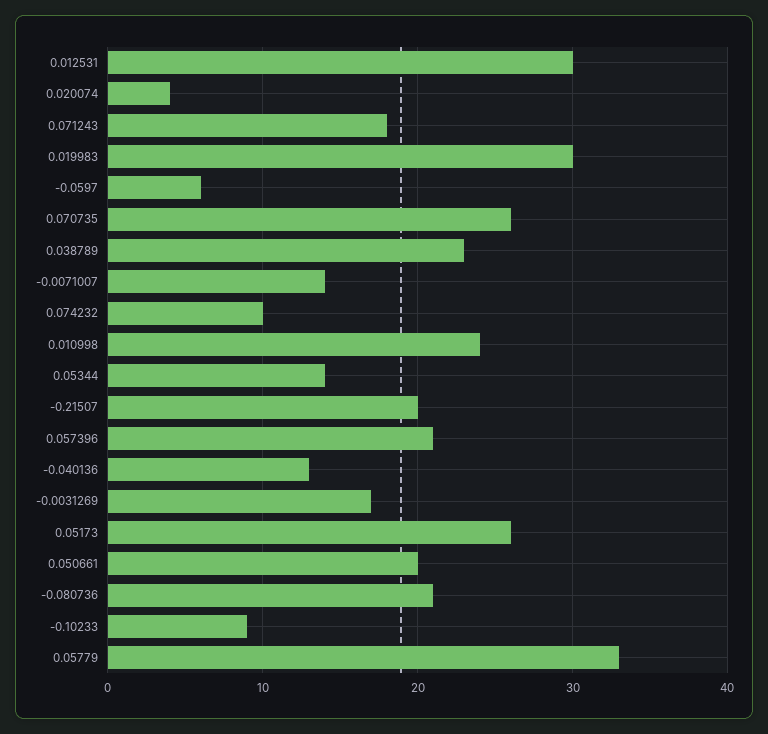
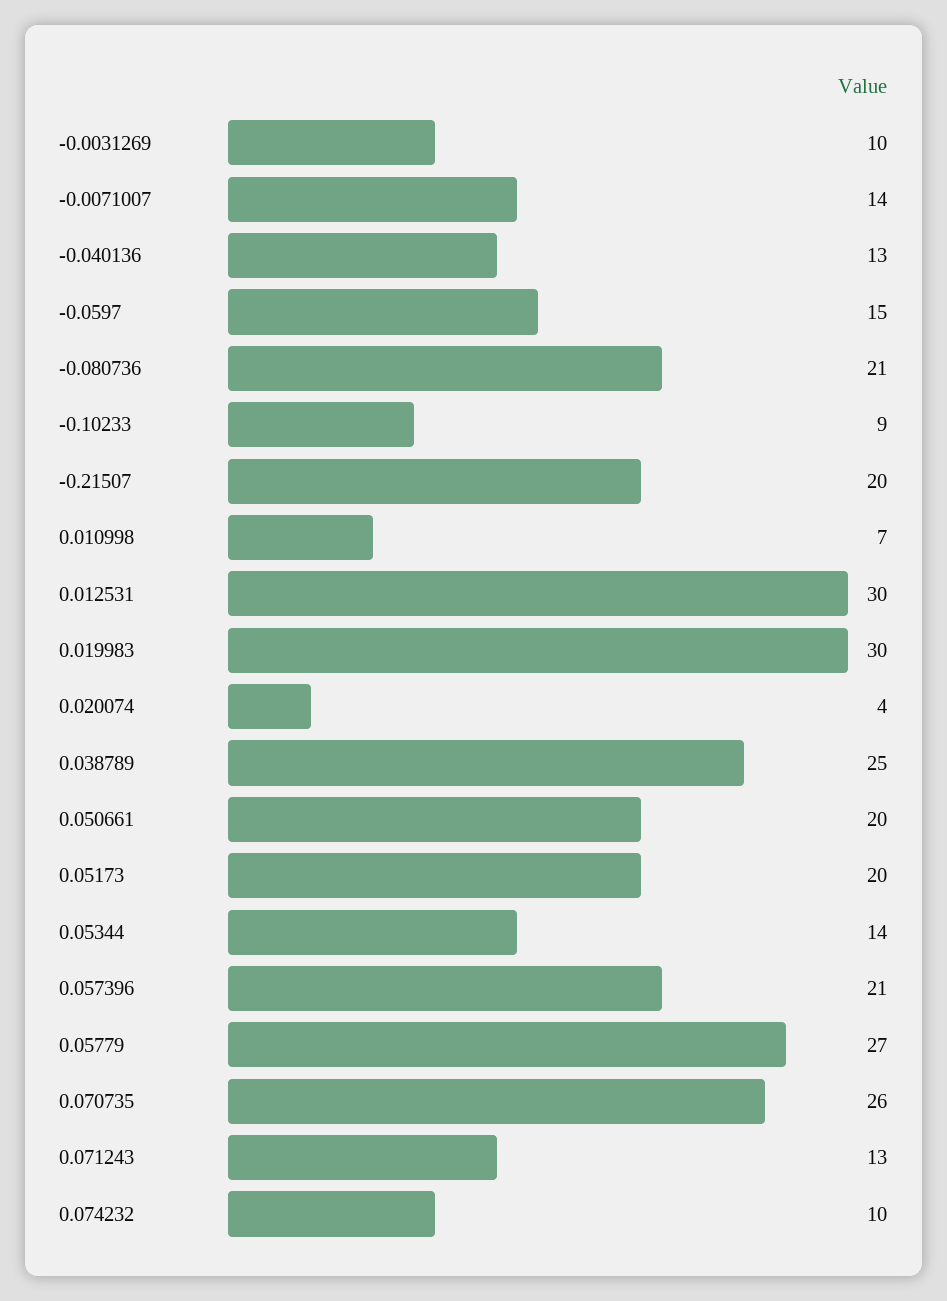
  {
    "0.012531": 30,
    "0.020074": 4,
-   "0.071243": 18,
+   "0.071243": 13,
    "0.019983": 30,
-   "-0.0597": 6,
+   "-0.0597": 15,
    "0.070735": 26,
-   "0.038789": 23,
+   "0.038789": 25,
    "-0.0071007": 14,
    "0.074232": 10,
-   "0.010998": 24,
+   "0.010998": 7,
    "0.05344": 14,
    "-0.21507": 20,
    "0.057396": 21,
    "-0.040136": 13,
-   "-0.0031269": 17,
+   "-0.0031269": 10,
-   "0.05173": 26,
+   "0.05173": 20,
    "0.050661": 20,
    "-0.080736": 21,
    "-0.10233": 9,
-   "0.05779": 33
+   "0.05779": 27
  }

